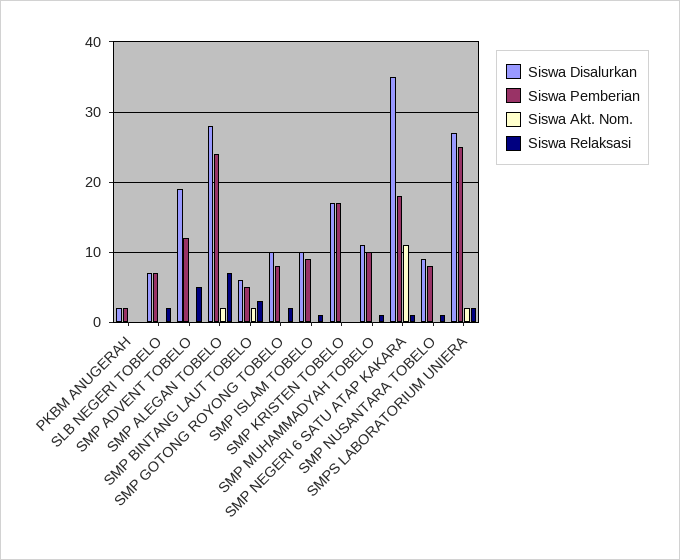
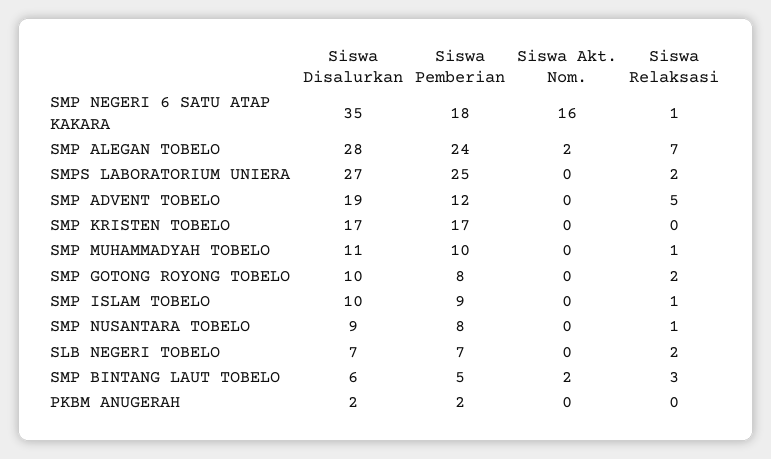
  {
    "Siswa Disalurkan": {
      "PKBM ANUGERAH": 2,
      "SLB NEGERI TOBELO": 7,
      "SMP ADVENT TOBELO": 19,
      "SMP ALEGAN TOBELO": 28,
      "SMP BINTANG LAUT TOBELO": 6,
      "SMP GOTONG ROYONG TOBELO": 10,
      "SMP ISLAM TOBELO": 10,
      "SMP KRISTEN TOBELO": 17,
      "SMP MUHAMMADYAH TOBELO": 11,
      "SMP NEGERI 6 SATU ATAP KAKARA": 35,
      "SMP NUSANTARA TOBELO": 9,
      "SMPS LABORATORIUM UNIERA": 27
    },
    "Siswa Pemberian": {
      "PKBM ANUGERAH": 2,
      "SLB NEGERI TOBELO": 7,
      "SMP ADVENT TOBELO": 12,
      "SMP ALEGAN TOBELO": 24,
      "SMP BINTANG LAUT TOBELO": 5,
      "SMP GOTONG ROYONG TOBELO": 8,
      "SMP ISLAM TOBELO": 9,
      "SMP KRISTEN TOBELO": 17,
      "SMP MUHAMMADYAH TOBELO": 10,
      "SMP NEGERI 6 SATU ATAP KAKARA": 18,
      "SMP NUSANTARA TOBELO": 8,
      "SMPS LABORATORIUM UNIERA": 25
    },
    "Siswa Akt. Nom.": {
      "PKBM ANUGERAH": 0,
      "SLB NEGERI TOBELO": 0,
      "SMP ADVENT TOBELO": 0,
      "SMP ALEGAN TOBELO": 2,
      "SMP BINTANG LAUT TOBELO": 2,
      "SMP GOTONG ROYONG TOBELO": 0,
      "SMP ISLAM TOBELO": 0,
      "SMP KRISTEN TOBELO": 0,
      "SMP MUHAMMADYAH TOBELO": 0,
-     "SMP NEGERI 6 SATU ATAP KAKARA": 11,
+     "SMP NEGERI 6 SATU ATAP KAKARA": 16,
      "SMP NUSANTARA TOBELO": 0,
-     "SMPS LABORATORIUM UNIERA": 2
+     "SMPS LABORATORIUM UNIERA": 0
    },
    "Siswa Relaksasi": {
      "PKBM ANUGERAH": 0,
      "SLB NEGERI TOBELO": 2,
      "SMP ADVENT TOBELO": 5,
      "SMP ALEGAN TOBELO": 7,
      "SMP BINTANG LAUT TOBELO": 3,
      "SMP GOTONG ROYONG TOBELO": 2,
      "SMP ISLAM TOBELO": 1,
      "SMP KRISTEN TOBELO": 0,
      "SMP MUHAMMADYAH TOBELO": 1,
      "SMP NEGERI 6 SATU ATAP KAKARA": 1,
      "SMP NUSANTARA TOBELO": 1,
      "SMPS LABORATORIUM UNIERA": 2
    }
  }

